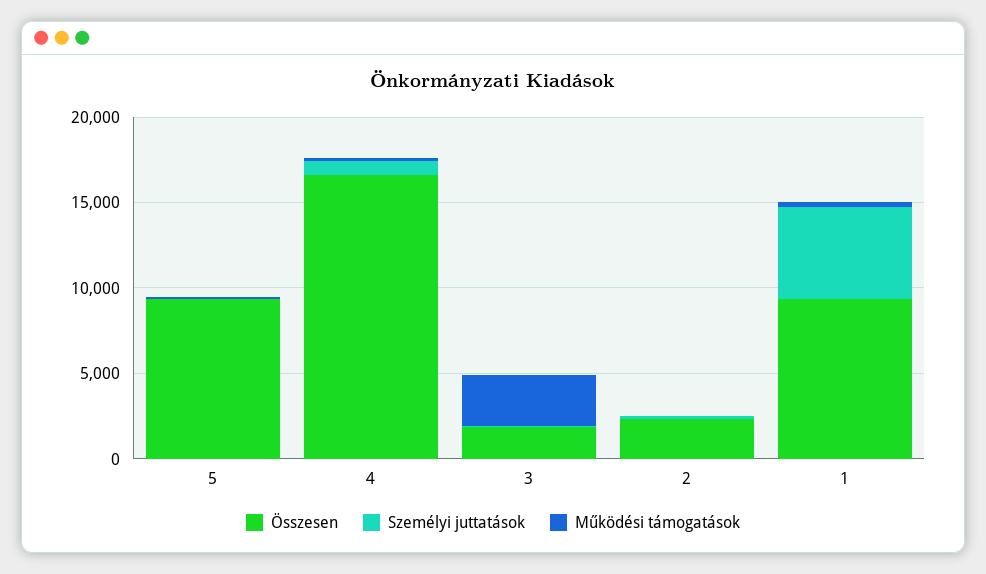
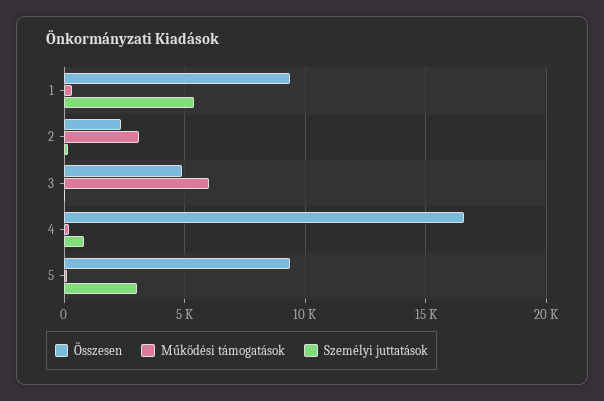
  {
    "Összesen": {
      "5": 9500,
      "4": 16500,
-     "3": 2000,
+     "3": 5000,
      "2": 2500,
      "1": 9500
    },
    "Személyi juttatások": {
-     "5": 0,
+     "5": 3000,
      "4": 1000,
      "3": 0,
      "2": 0,
      "1": 5500
    },
    "Működési támogatások": {
      "5": 0,
      "4": 0,
-     "3": 3000,
+     "3": 6000,
-     "2": 0,
+     "2": 3000,
      "1": 500
    }
  }

